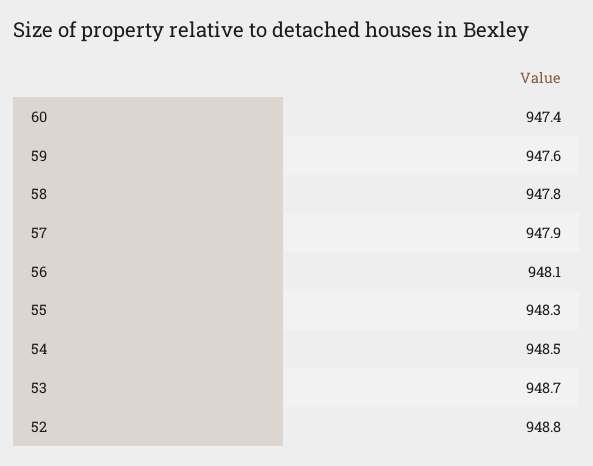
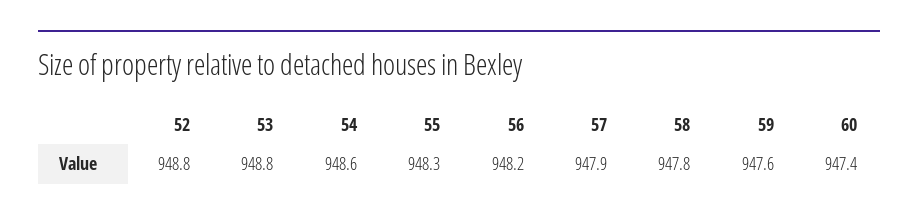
  {
    "60": 947.4,
    "59": 947.6,
    "58": 947.8,
    "57": 947.9,
-   "56": 948.1,
+   "56": 948.2,
    "55": 948.3,
-   "54": 948.5,
+   "54": 948.6,
-   "53": 948.7,
+   "53": 948.8,
    "52": 948.8
  }

